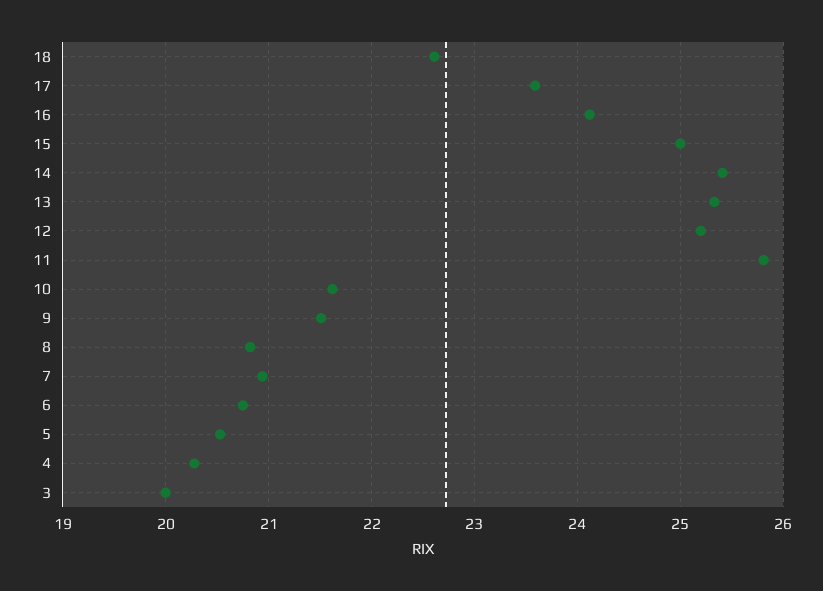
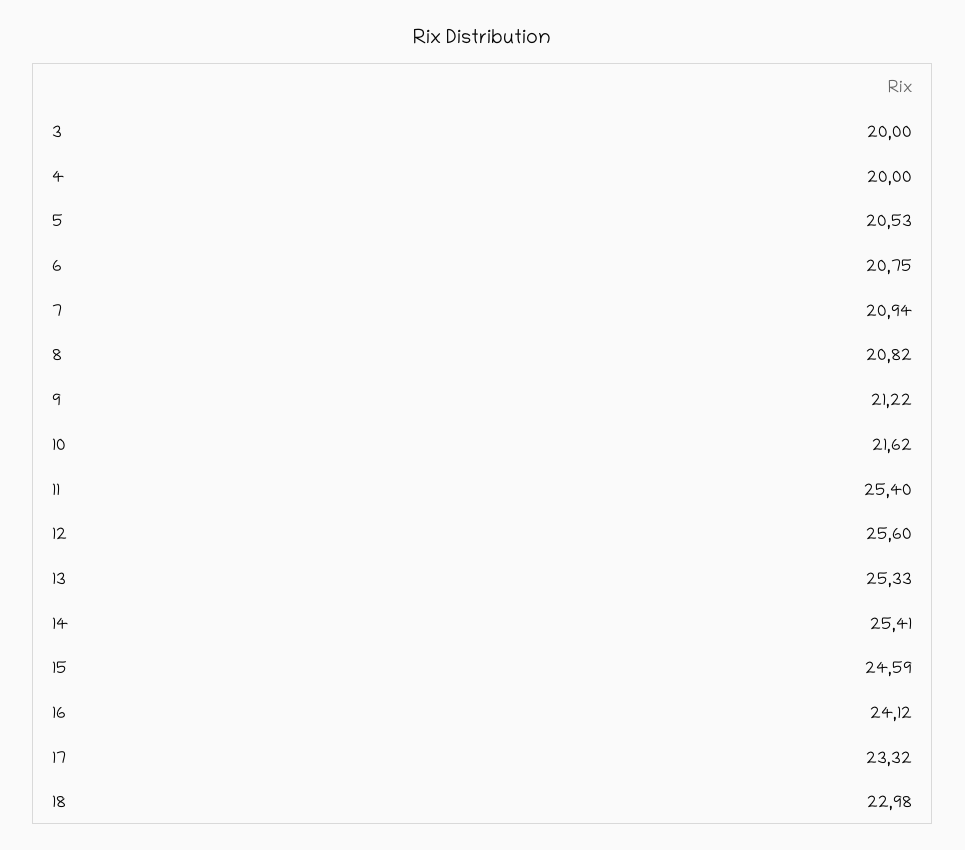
  {
-   "18": 22.6,
+   "18": 22.98,
-   "17": 23.6,
+   "17": 23.32,
    "16": 24.12,
-   "15": 25,
+   "15": 24.59,
    "14": 25.41,
    "13": 25.33,
-   "12": 25.2,
+   "12": 25.6,
-   "11": 25.8,
+   "11": 25.4,
    "10": 21.62,
-   "9": 21.5,
+   "9": 21.22,
    "8": 20.82,
    "7": 20.94,
    "6": 20.75,
    "5": 20.53,
-   "4": 20.3,
+   "4": 20,
    "3": 20
  }

